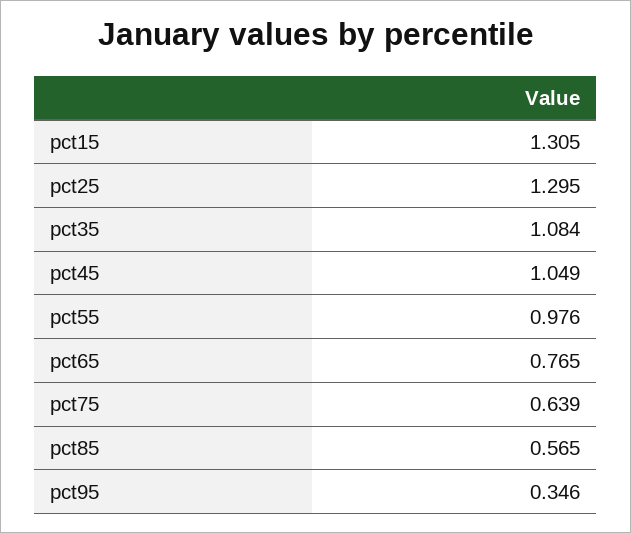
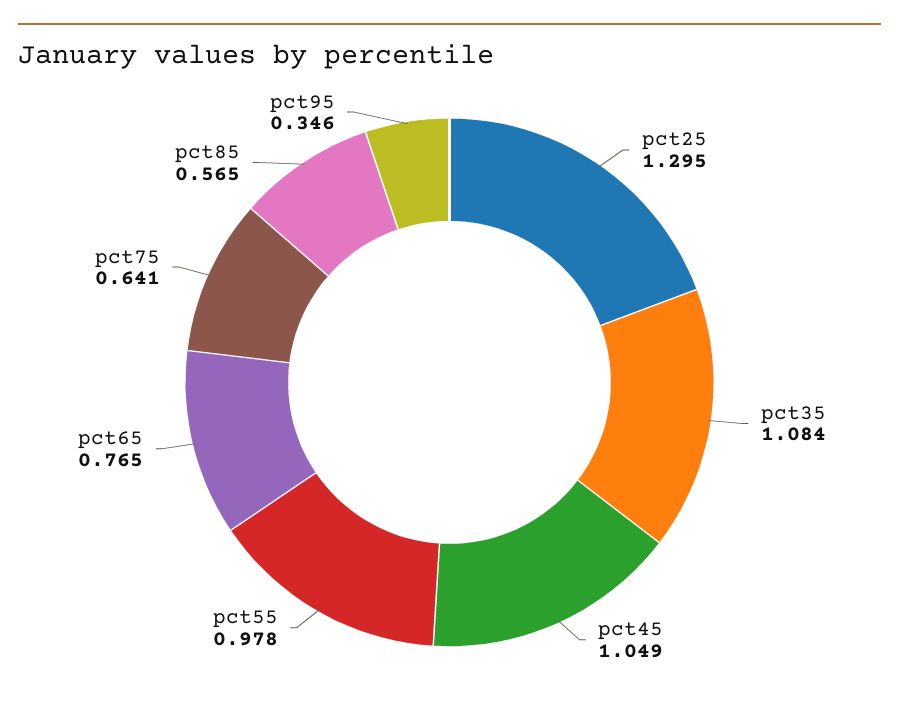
  {
-   "pct15": 1.305,
    "pct25": 1.295,
    "pct35": 1.084,
    "pct45": 1.049,
-   "pct55": 0.976,
+   "pct55": 0.978,
    "pct65": 0.765,
-   "pct75": 0.639,
+   "pct75": 0.641,
    "pct85": 0.565,
    "pct95": 0.346
  }

